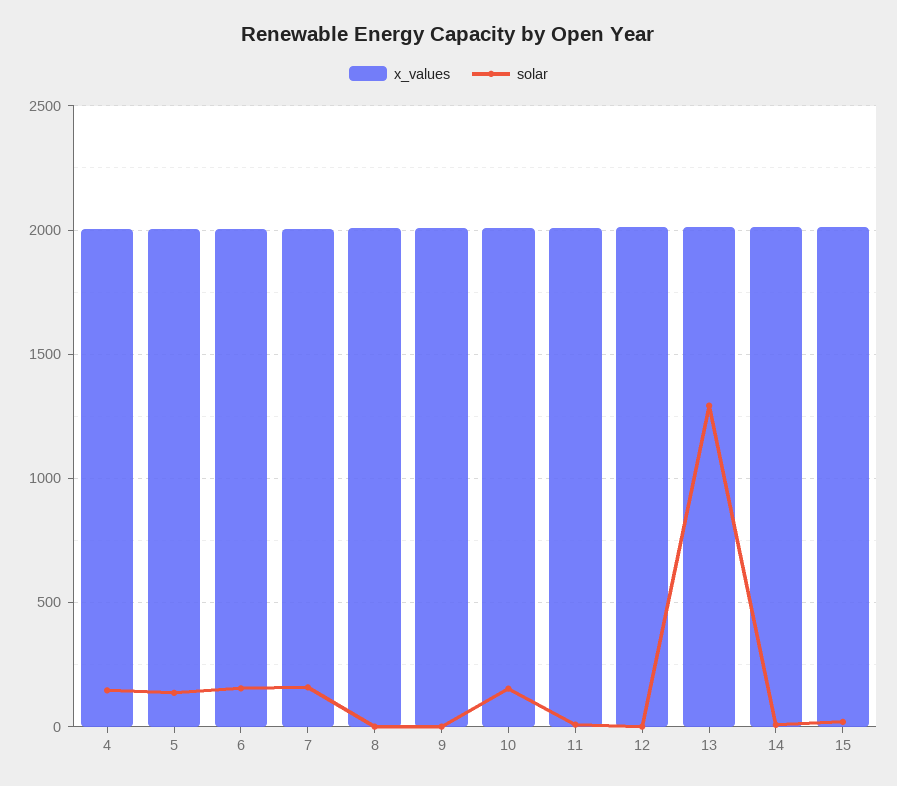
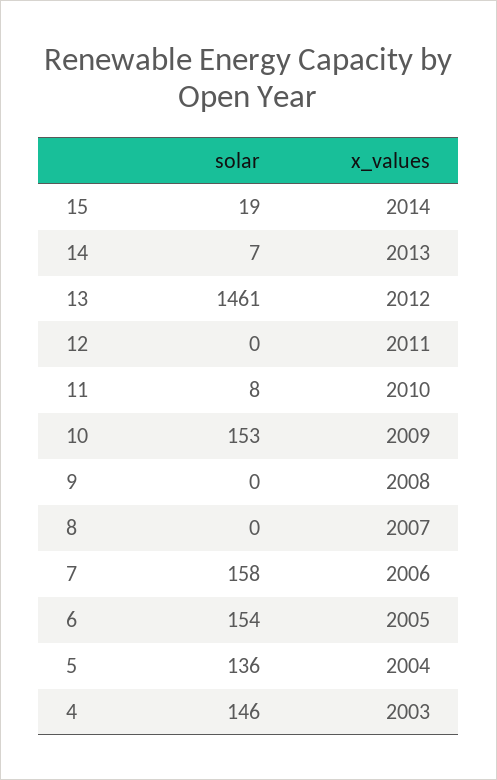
  {
    "x_values": {
      "4": 2003,
      "5": 2004,
      "6": 2005,
      "7": 2006,
      "8": 2007,
      "9": 2008,
      "10": 2009,
      "11": 2010,
      "12": 2011,
      "13": 2012,
      "14": 2013,
      "15": 2014
    },
    "solar": {
      "4": 146,
      "5": 136,
      "6": 154,
      "7": 158,
      "8": 0,
      "9": 0,
      "10": 153,
      "11": 8,
      "12": 0,
-     "13": 1300,
+     "13": 1461,
      "14": 7,
      "15": 19
    }
  }

